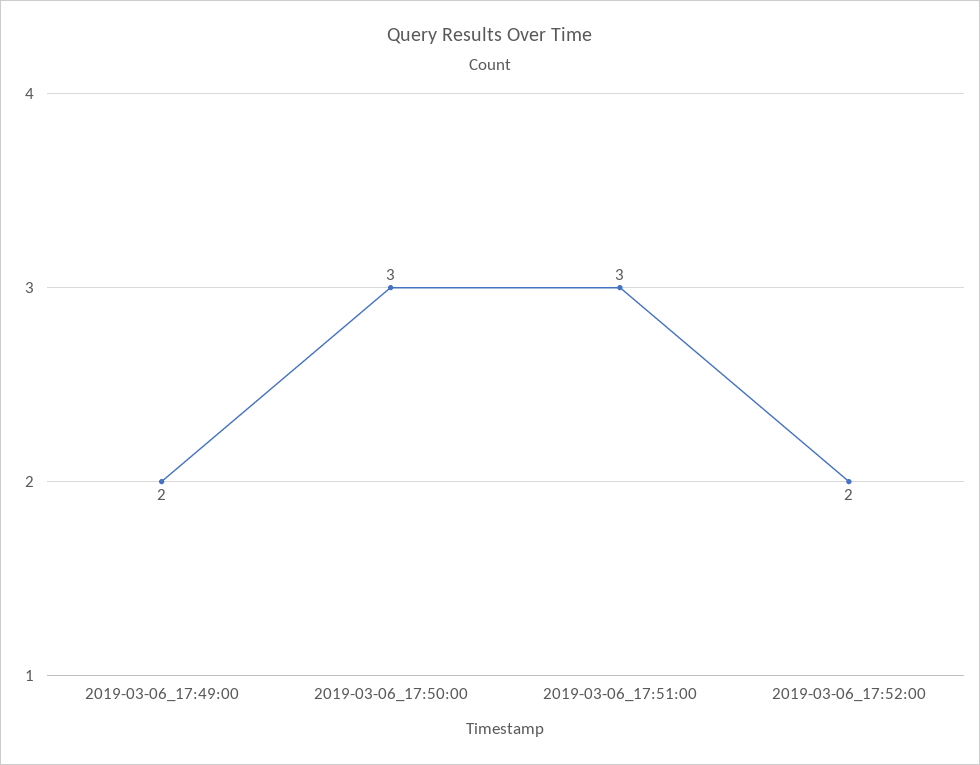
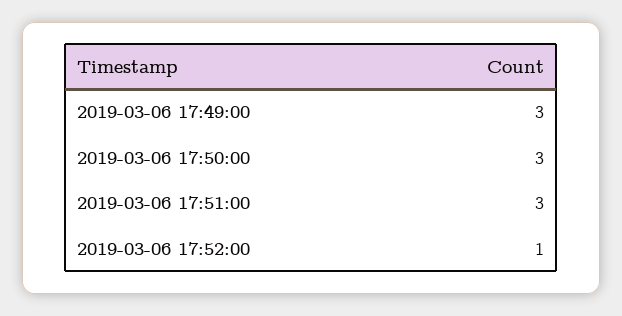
  {
-   "2019-03-06_17:49:00": 2,
+   "2019-03-06_17:49:00": 3,
    "2019-03-06_17:50:00": 3,
    "2019-03-06_17:51:00": 3,
-   "2019-03-06_17:52:00": 2
+   "2019-03-06_17:52:00": 1
  }

